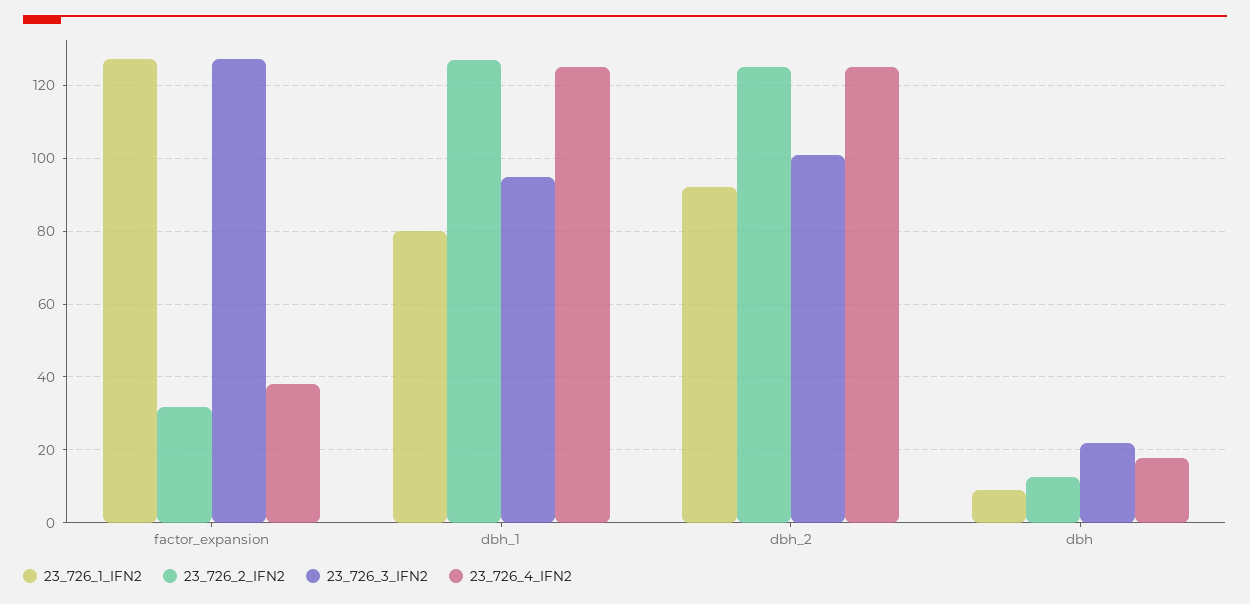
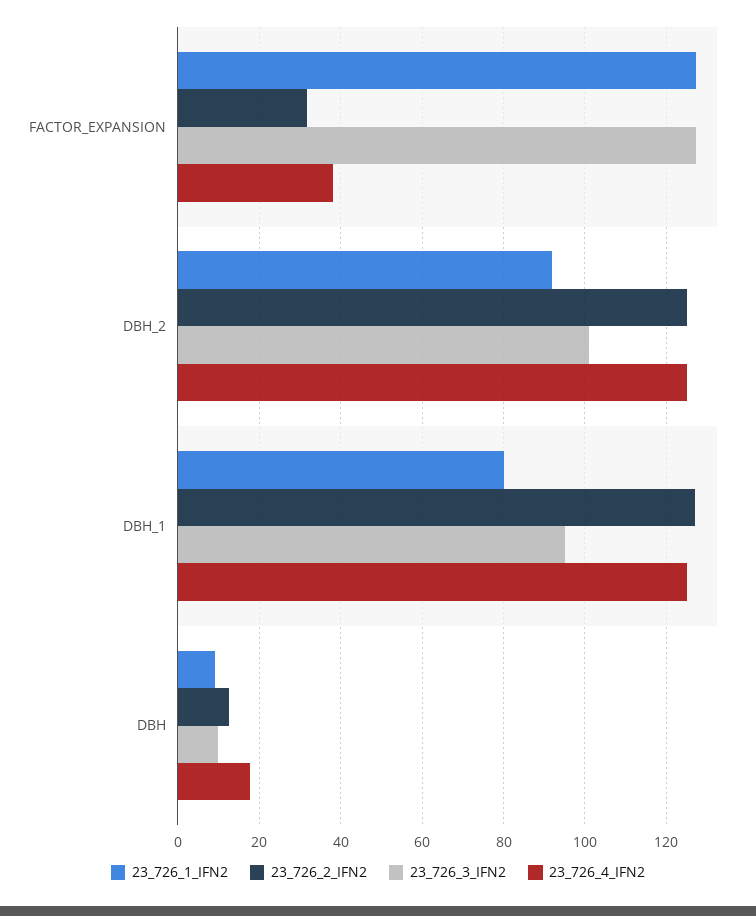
  {
    "23_726_1_IFN2": {
      "factor_expansion": 128,
      "dbh_1": 80,
      "dbh_2": 92,
      "dbh": 10
    },
    "23_726_2_IFN2": {
      "factor_expansion": 32,
      "dbh_1": 128,
      "dbh_2": 126,
      "dbh": 12
    },
    "23_726_3_IFN2": {
      "factor_expansion": 128,
      "dbh_1": 96,
      "dbh_2": 102,
-     "dbh": 22
+     "dbh": 10
    },
    "23_726_4_IFN2": {
      "factor_expansion": 38,
      "dbh_1": 126,
      "dbh_2": 126,
      "dbh": 18
    }
  }

